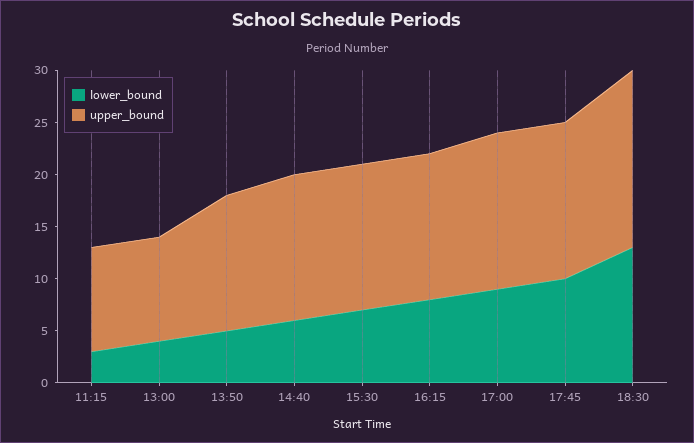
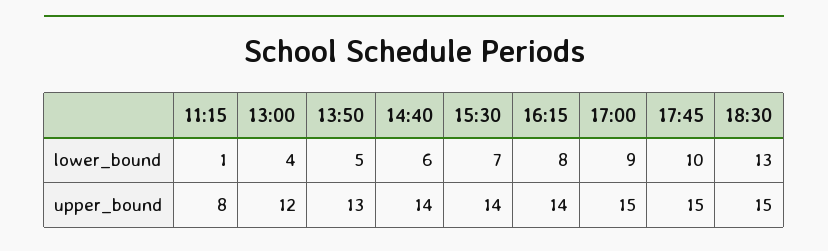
  {
    "lower_bound": {
-     "11:15": 3,
+     "11:15": 1,
      "13:00": 4,
      "13:50": 5,
      "14:40": 6,
      "15:30": 7,
      "16:15": 8,
      "17:00": 9,
      "17:45": 10,
      "18:30": 13
    },
    "upper_bound": {
-     "11:15": 10,
+     "11:15": 8,
-     "13:00": 10,
+     "13:00": 12,
      "13:50": 13,
      "14:40": 14,
      "15:30": 14,
      "16:15": 14,
      "17:00": 15,
      "17:45": 15,
-     "18:30": 17
+     "18:30": 15
    }
  }

